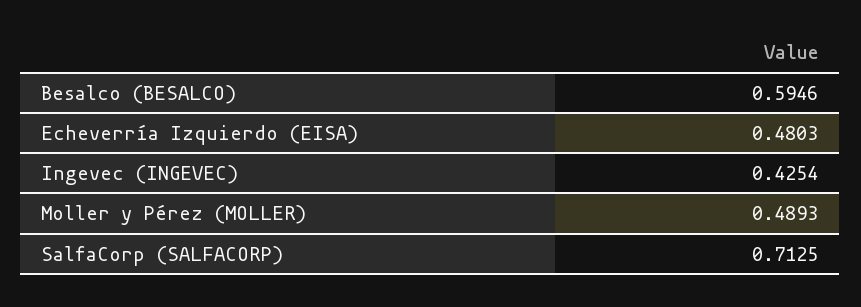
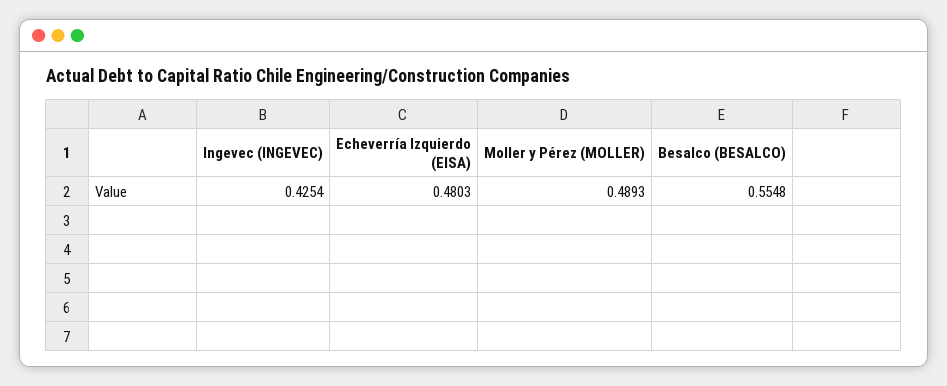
  {
-   "Besalco (BESALCO)": 0.5946,
+   "Besalco (BESALCO)": 0.5548,
    "Echeverría Izquierdo (EISA)": 0.4803,
    "Ingevec (INGEVEC)": 0.4254,
-   "Moller y Pérez (MOLLER)": 0.4893,
+   "Moller y Pérez (MOLLER)": 0.4893
-   "SalfaCorp (SALFACORP)": 0.7125
  }

